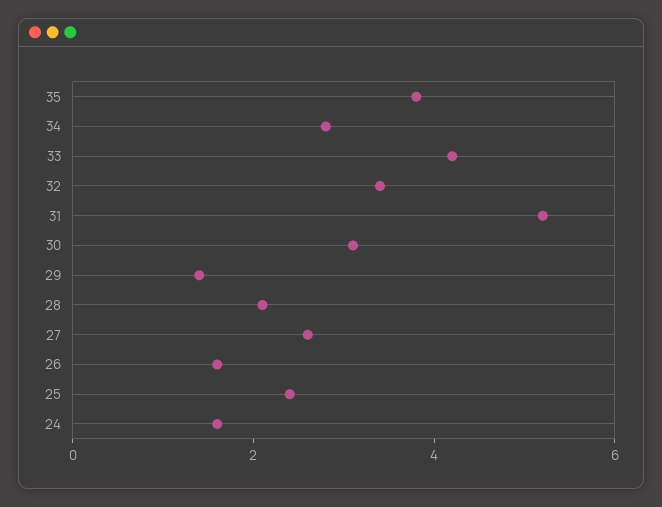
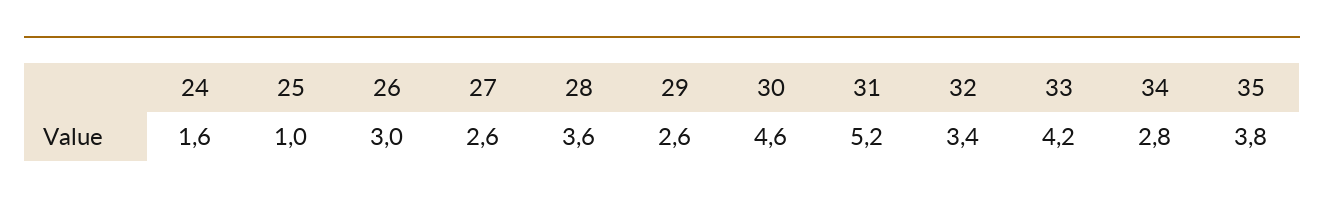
  {
    "35": 3.8,
    "34": 2.8,
    "33": 4.2,
    "32": 3.4,
    "31": 5.2,
-   "30": 3,
+   "30": 4.6,
-   "29": 1.5,
+   "29": 2.6,
-   "28": 2,
+   "28": 3.6,
    "27": 2.6,
-   "26": 1.5,
+   "26": 3,
-   "25": 2.5,
+   "25": 1,
    "24": 1.6
  }

